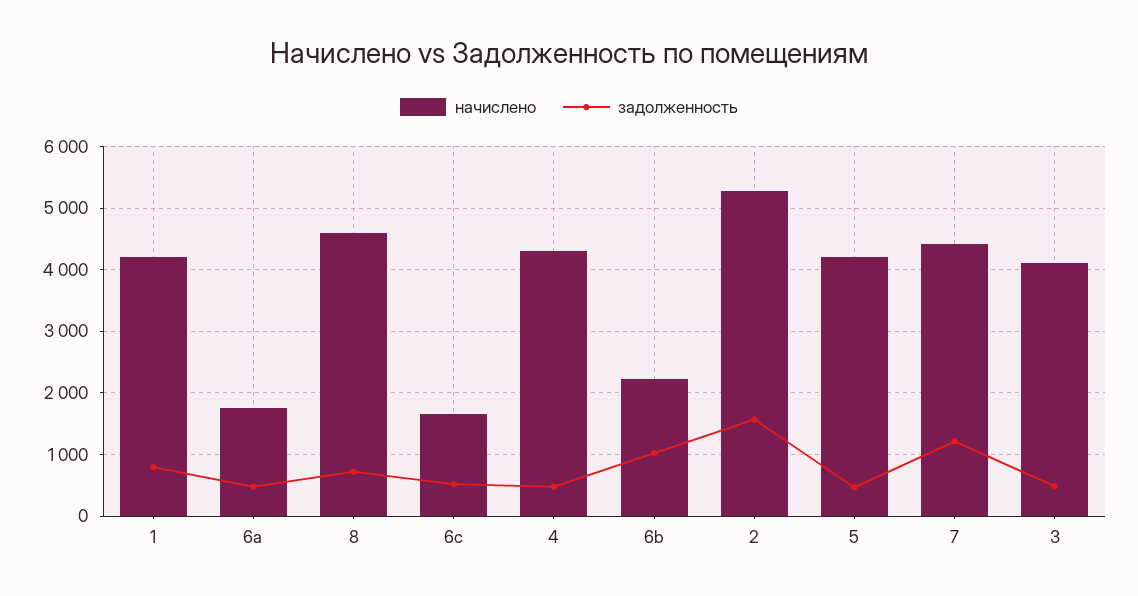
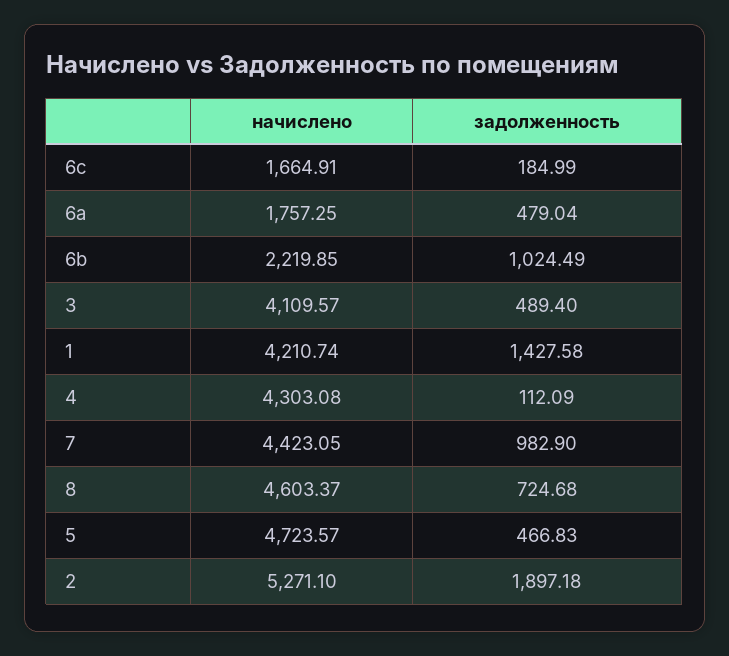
  {
    "начислено": {
      "1": 4210.74,
      "6a": 1757.25,
      "8": 4603.37,
      "6c": 1664.91,
      "4": 4303.08,
      "6b": 2219.85,
      "2": 5271.1,
-     "5": 4200,
+     "5": 4723.57,
      "7": 4423.05,
      "3": 4109.57
    },
    "задолженность": {
-     "1": 800,
+     "1": 1427.58,
      "6a": 479.04,
      "8": 724.68,
-     "6c": 500,
+     "6c": 184.99,
-     "4": 500,
+     "4": 112.09,
      "6b": 1024.49,
-     "2": 1600,
+     "2": 1897.18,
      "5": 466.83,
-     "7": 1200,
+     "7": 982.9,
      "3": 489.4
    }
  }

